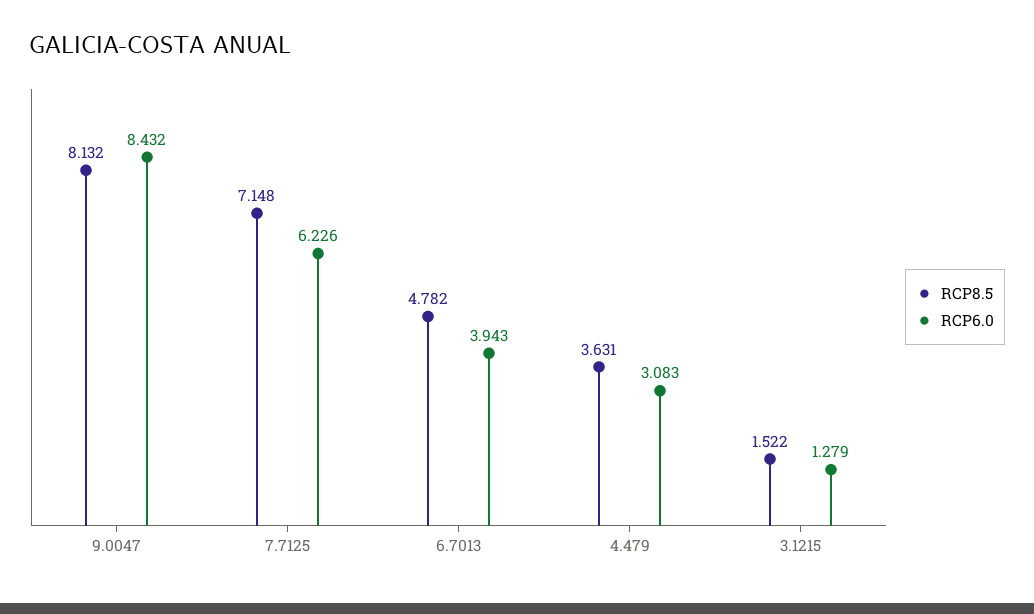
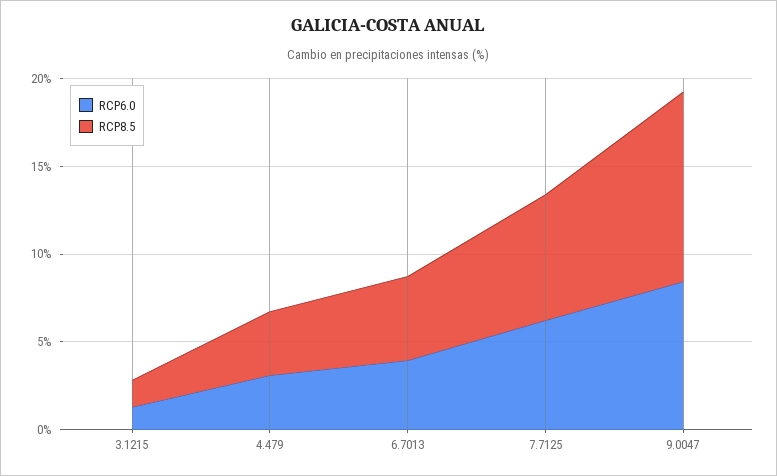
  {
    "RCP8.5": {
-     "9.0047": 8.132,
+     "9.0047": 11,
      "7.7125": 7.148,
      "6.7013": 4.782,
      "4.479": 3.631,
      "3.1215": 1.522
    },
    "RCP6.0": {
      "9.0047": 8.432,
      "7.7125": 6.226,
      "6.7013": 3.943,
      "4.479": 3.083,
      "3.1215": 1.279
    }
  }

